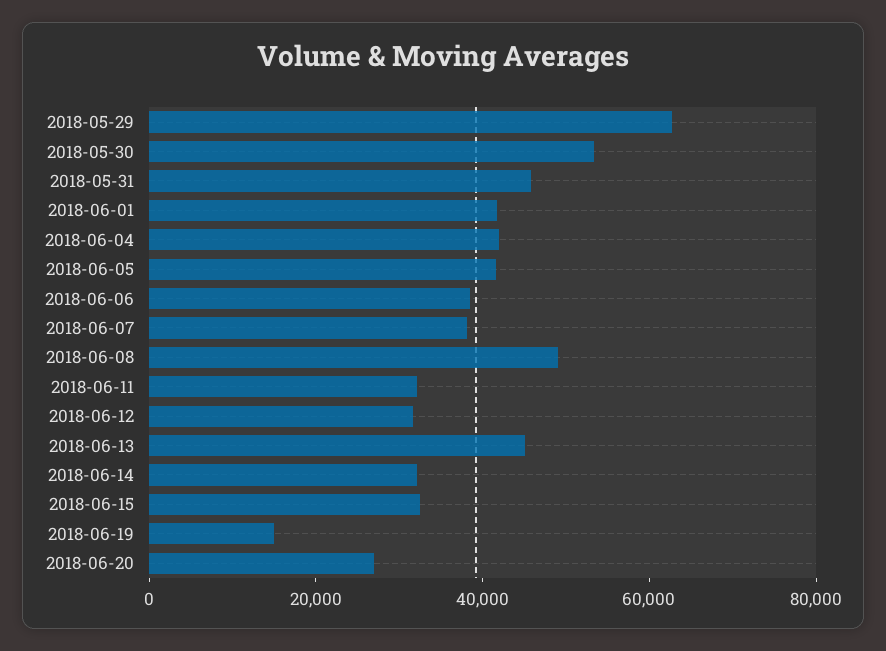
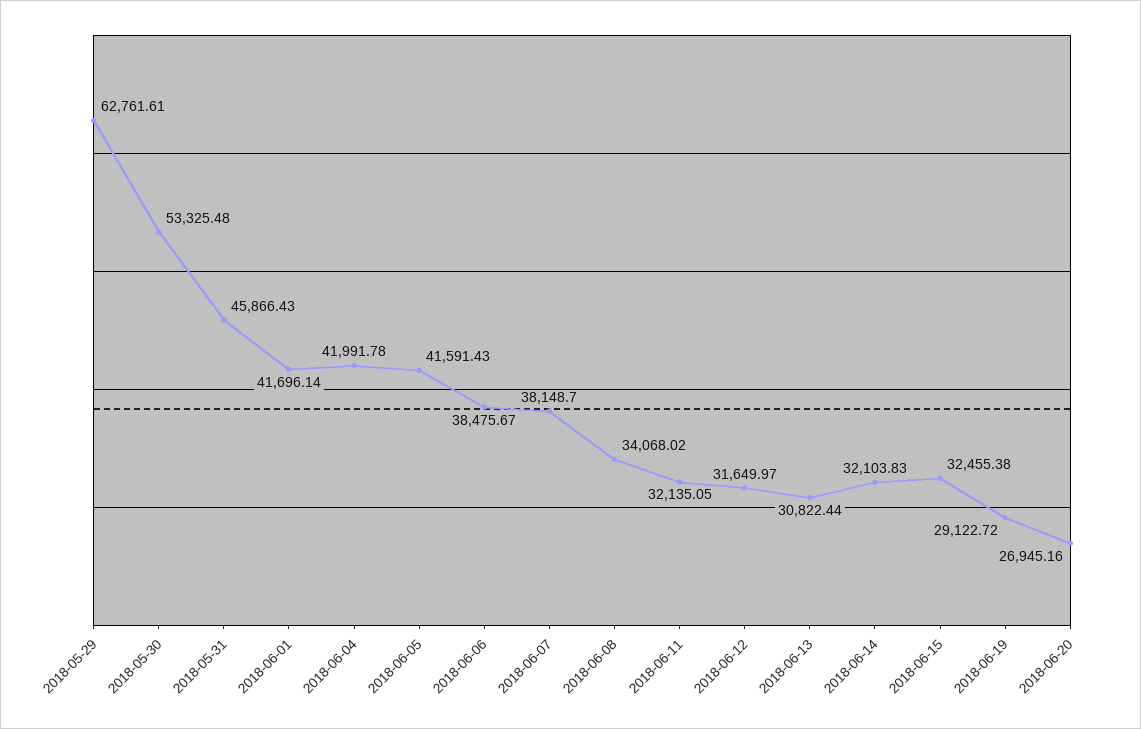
  {
    "2018-05-29": 62761.61,
    "2018-05-30": 53325.48,
    "2018-05-31": 45866.43,
    "2018-06-01": 41696.14,
    "2018-06-04": 41991.78,
    "2018-06-05": 41591.43,
    "2018-06-06": 38475.67,
    "2018-06-07": 38148.7,
-   "2018-06-08": 50000,
+   "2018-06-08": 34068.02,
    "2018-06-11": 32135.05,
    "2018-06-12": 31649.97,
-   "2018-06-13": 45000,
+   "2018-06-13": 30822.44,
    "2018-06-14": 32103.83,
    "2018-06-15": 32455.38,
-   "2018-06-19": 15000,
+   "2018-06-19": 29122.72,
    "2018-06-20": 26945.16
  }

